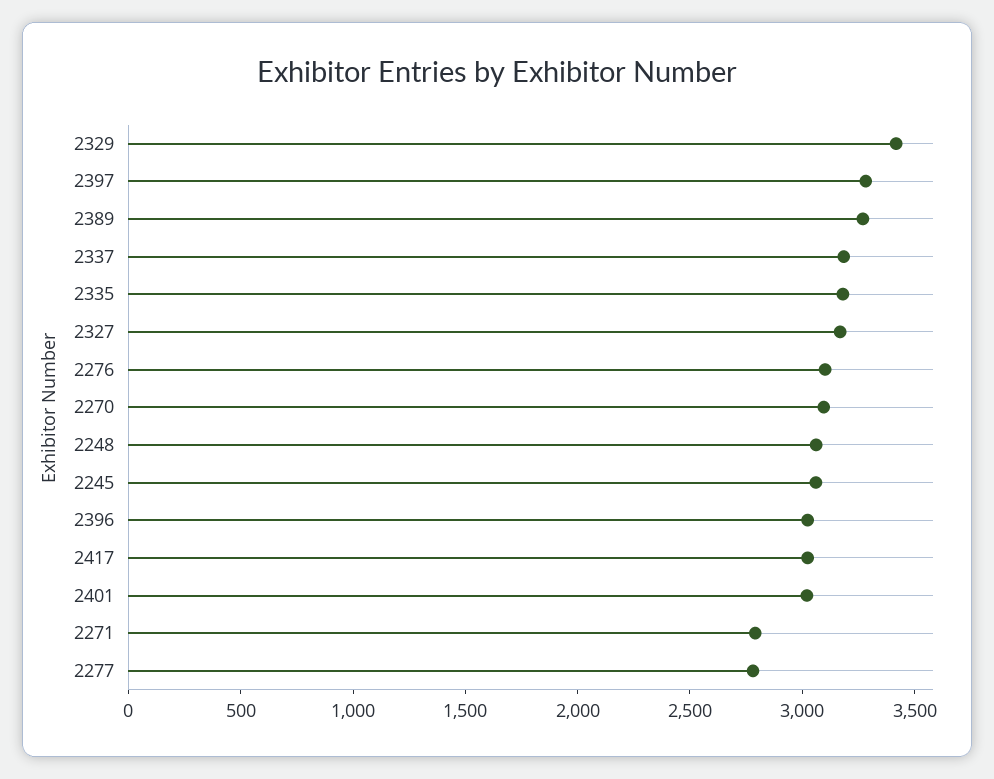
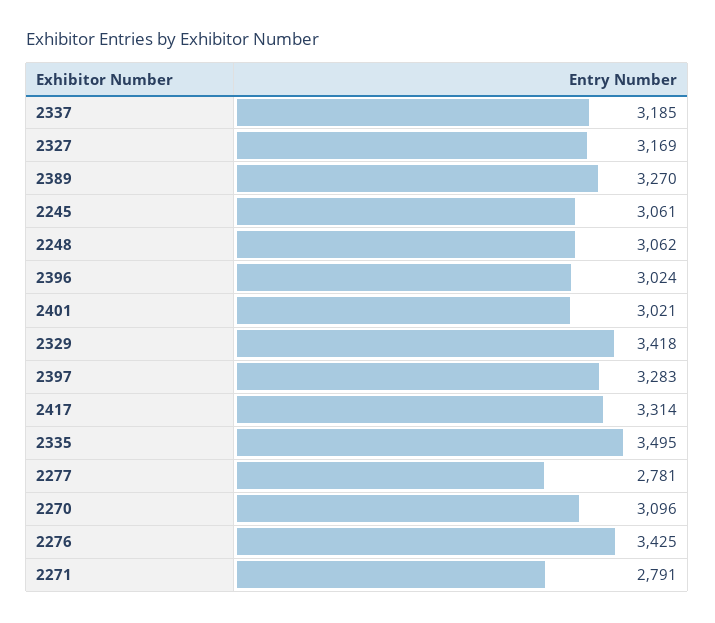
  {
    "2329": 3418,
    "2397": 3283,
    "2389": 3270,
    "2337": 3185,
-   "2335": 3200,
+   "2335": 3495,
    "2327": 3169,
-   "2276": 3100,
+   "2276": 3425,
    "2270": 3096,
    "2248": 3062,
    "2245": 3061,
    "2396": 3024,
-   "2417": 3000,
+   "2417": 3314,
    "2401": 3021,
    "2271": 2791,
    "2277": 2781
  }

